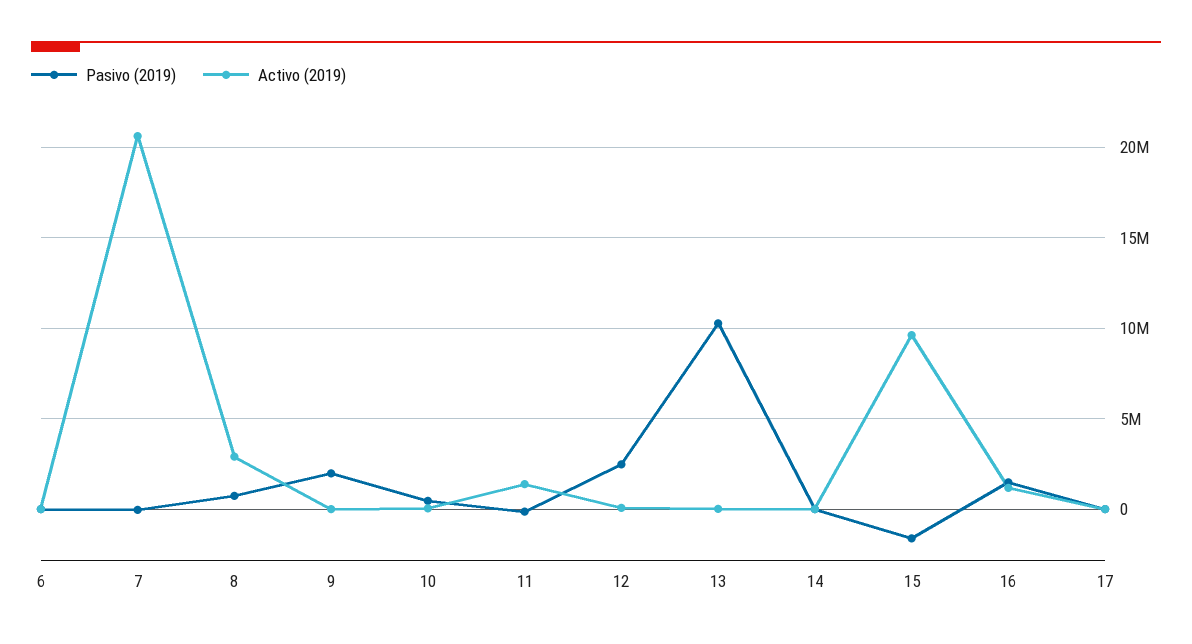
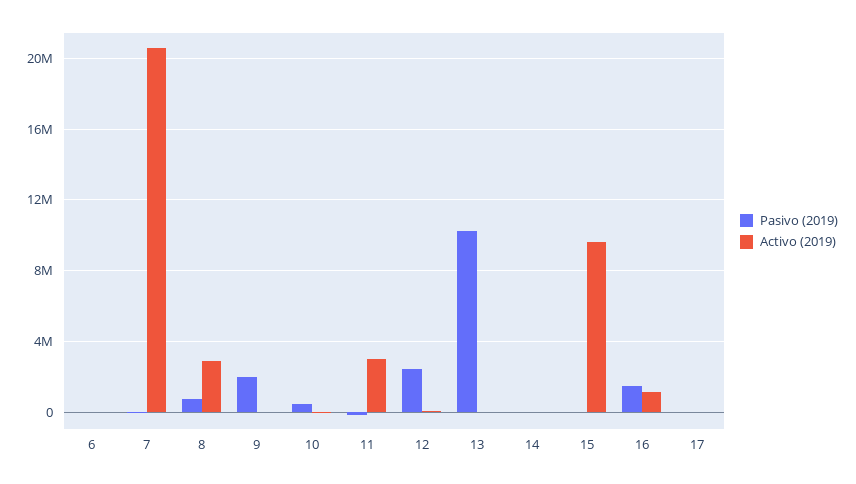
  {
    "Pasivo (2019)": {
      "6": 0,
      "7": 0,
      "8": 500000,
      "9": 2000000,
      "10": 500000,
      "11": 0,
      "12": 2500000,
      "13": 10500000,
      "14": 0,
-     "15": -1500000,
+     "15": 0,
      "16": 1500000,
      "17": 0
    },
    "Activo (2019)": {
      "6": 0,
      "7": 20500000,
      "8": 3000000,
      "9": 0,
      "10": 0,
-     "11": 1500000,
+     "11": 3000000,
      "12": 0,
      "13": 0,
      "14": 0,
      "15": 9500000,
      "16": 1000000,
      "17": 0
    }
  }

